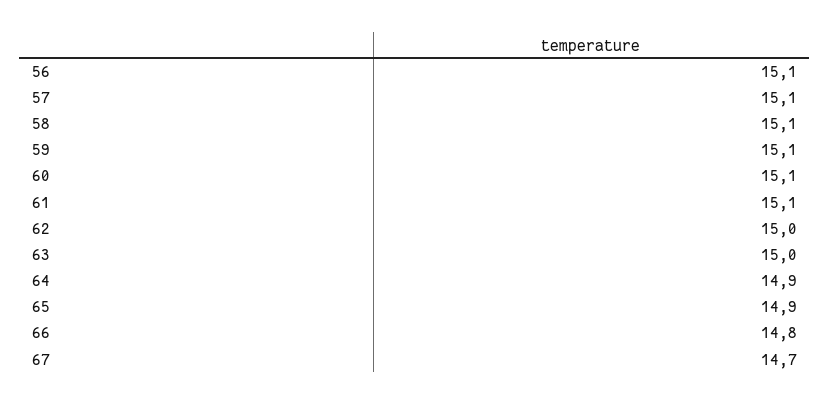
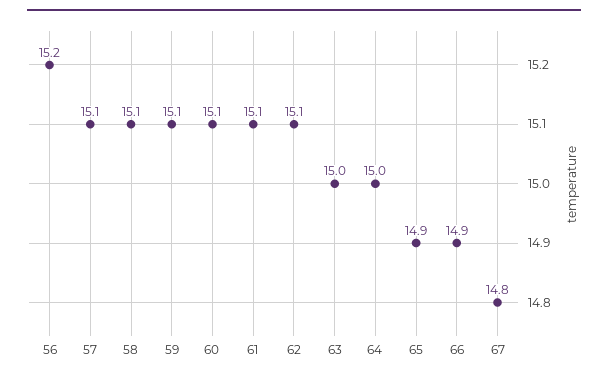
  {
-   "56": 15.1,
+   "56": 15.2,
    "57": 15.1,
    "58": 15.1,
    "59": 15.1,
    "60": 15.1,
    "61": 15.1,
-   "62": 15,
+   "62": 15.1,
    "63": 15,
-   "64": 14.9,
+   "64": 15,
    "65": 14.9,
-   "66": 14.8,
+   "66": 14.9,
-   "67": 14.7
+   "67": 14.8
  }

